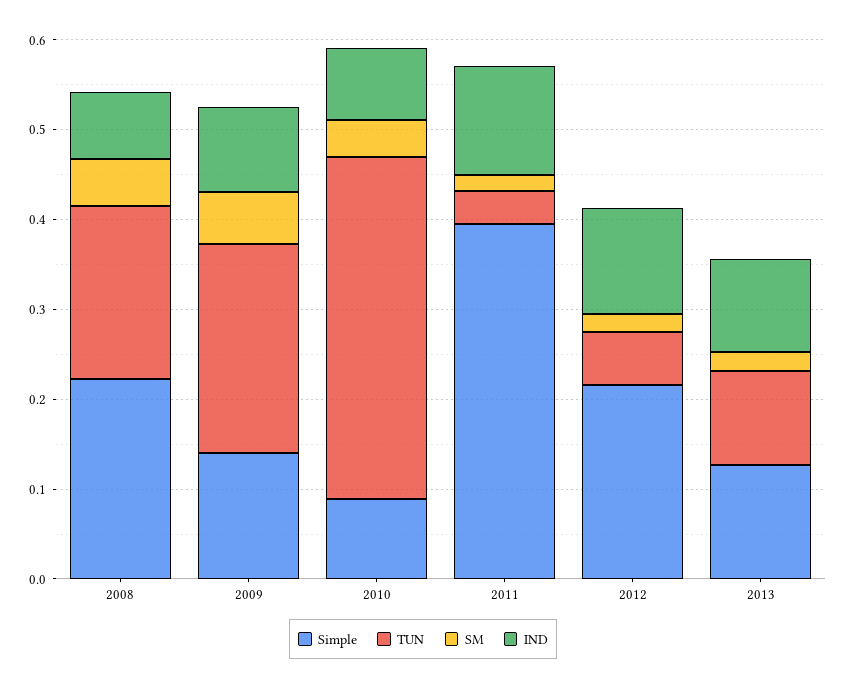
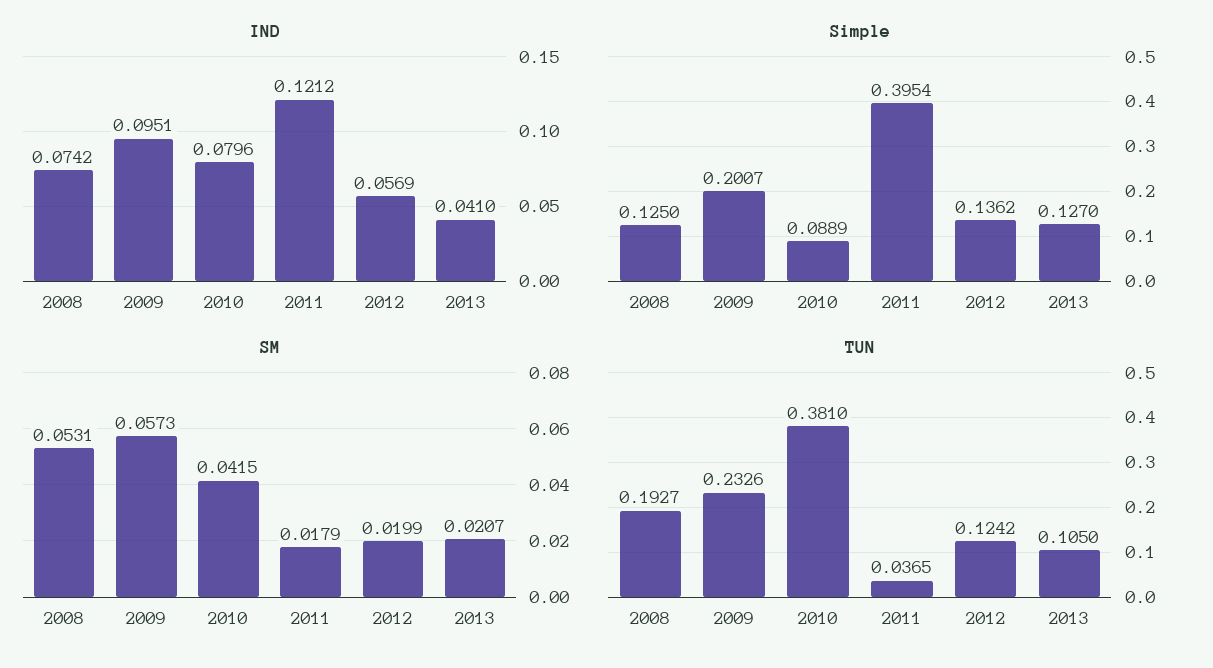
  {
    "Simple": {
-     "2008": 0.22,
+     "2008": 0.125,
-     "2009": 0.14,
+     "2009": 0.2007,
      "2010": 0.0889,
      "2011": 0.3954,
-     "2012": 0.22,
+     "2012": 0.1362,
      "2013": 0.127
    },
    "TUN": {
      "2008": 0.1927,
      "2009": 0.2326,
      "2010": 0.381,
      "2011": 0.0365,
-     "2012": 0.06,
+     "2012": 0.1242,
      "2013": 0.105
    },
    "SM": {
      "2008": 0.0531,
      "2009": 0.0573,
      "2010": 0.0415,
      "2011": 0.0179,
      "2012": 0.0199,
      "2013": 0.0207
    },
    "IND": {
      "2008": 0.0742,
      "2009": 0.0951,
      "2010": 0.0796,
      "2011": 0.1212,
-     "2012": 0.12,
+     "2012": 0.0569,
-     "2013": 0.1
+     "2013": 0.041
    }
  }

